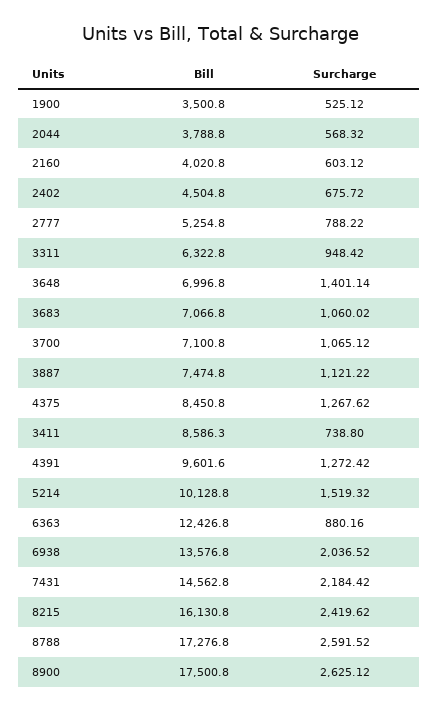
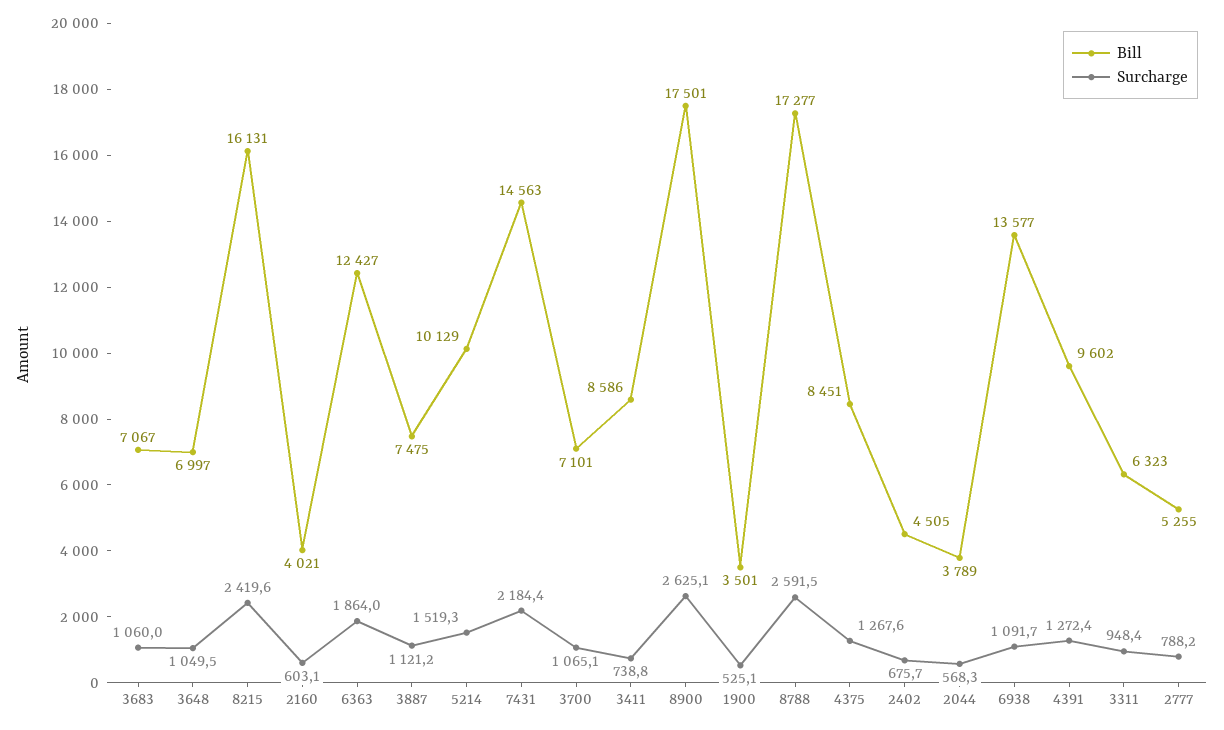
  {
    "Bill": {
      "1900": 3500.8,
      "2044": 3788.8,
      "2160": 4020.8,
      "2402": 4504.8,
      "2777": 5254.8,
      "3311": 6322.8,
      "3648": 6996.8,
      "3683": 7066.8,
      "3700": 7100.8,
      "3887": 7474.8,
      "4375": 8450.8,
      "3411": 8586.3,
      "4391": 9601.6,
      "5214": 10128.8,
      "6363": 12426.8,
      "6938": 13576.8,
      "7431": 14562.8,
      "8215": 16130.8,
      "8788": 17276.8,
      "8900": 17500.8
    },
    "Surcharge": {
      "1900": 525.12,
      "2044": 568.32,
      "2160": 603.12,
      "2402": 675.72,
      "2777": 788.22,
      "3311": 948.42,
-     "3648": 1401.14,
+     "3648": 1049.5,
      "3683": 1060.02,
      "3700": 1065.12,
      "3887": 1121.22,
      "4375": 1267.62,
      "3411": 738.8,
      "4391": 1272.42,
      "5214": 1519.32,
-     "6363": 880.16,
+     "6363": 1864,
-     "6938": 2036.52,
+     "6938": 1091.7,
      "7431": 2184.42,
      "8215": 2419.62,
      "8788": 2591.52,
      "8900": 2625.12
    }
  }

